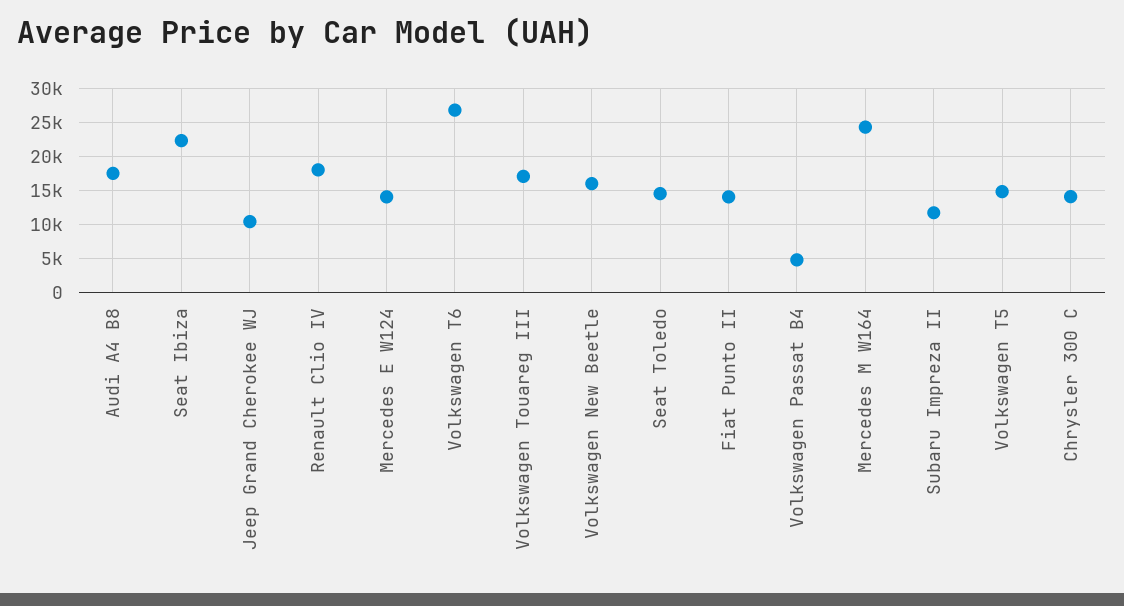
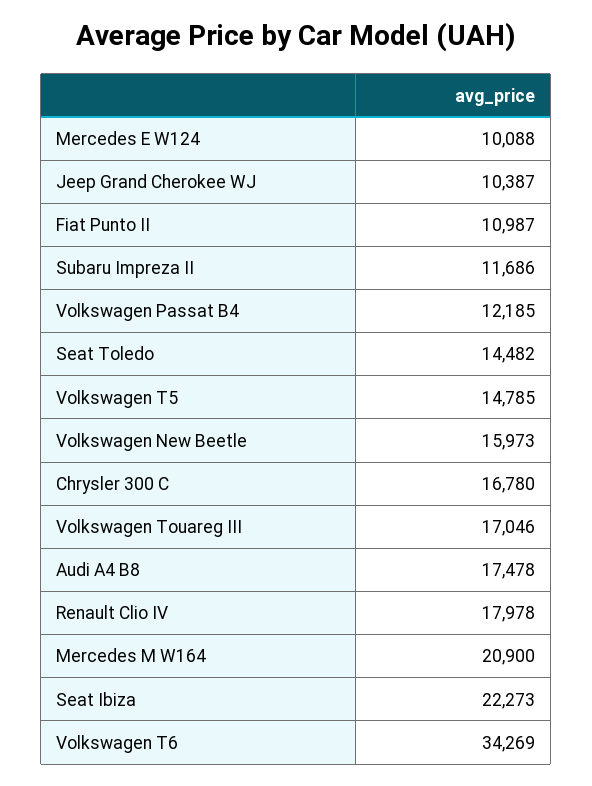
  {
    "Audi A4 B8": 17478,
    "Seat Ibiza": 22273,
    "Jeep Grand Cherokee WJ": 10387,
    "Renault Clio IV": 17978,
-   "Mercedes E W124": 14000,
+   "Mercedes E W124": 10088,
-   "Volkswagen T6": 27000,
+   "Volkswagen T6": 34269,
    "Volkswagen Touareg III": 17046,
    "Volkswagen New Beetle": 15973,
    "Seat Toledo": 14482,
-   "Fiat Punto II": 14000,
+   "Fiat Punto II": 10987,
-   "Volkswagen Passat B4": 5000,
+   "Volkswagen Passat B4": 12185,
-   "Mercedes M W164": 24000,
+   "Mercedes M W164": 20900,
    "Subaru Impreza II": 11686,
    "Volkswagen T5": 14785,
-   "Chrysler 300 C": 14000
+   "Chrysler 300 C": 16780
  }

